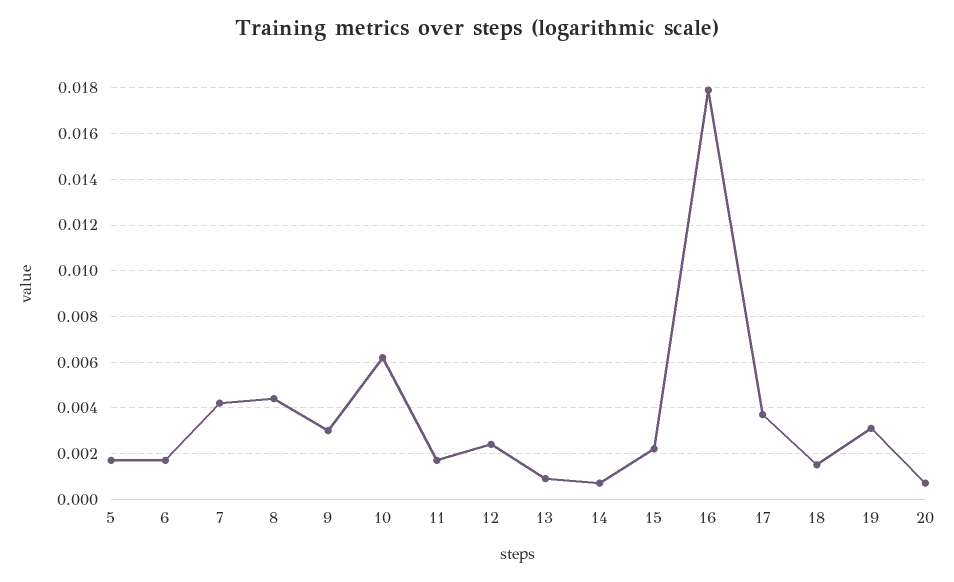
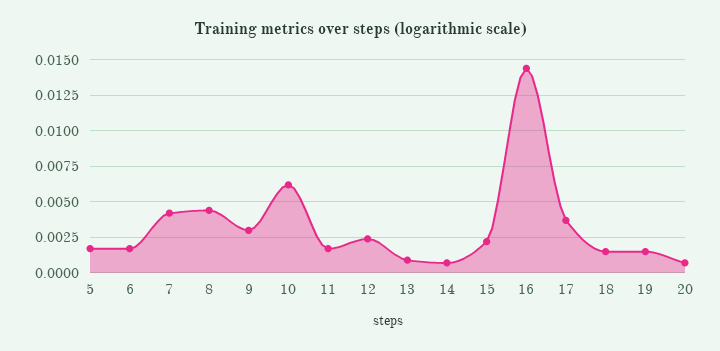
  {
    "5": 0.0015,
    "6": 0.0015,
    "7": 0.004,
    "8": 0.0045,
    "9": 0.003,
    "10": 0.006,
    "11": 0.0015,
    "12": 0.0025,
    "13": 0.001,
    "14": 0.0005,
    "15": 0.002,
-   "16": 0.018,
+   "16": 0.0145,
    "17": 0.0035,
    "18": 0.0015,
-   "19": 0.003,
+   "19": 0.0015,
    "20": 0.0005
  }

